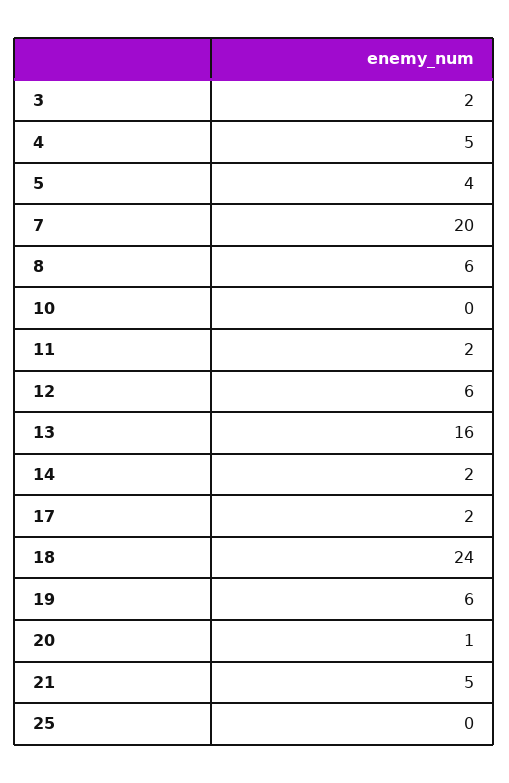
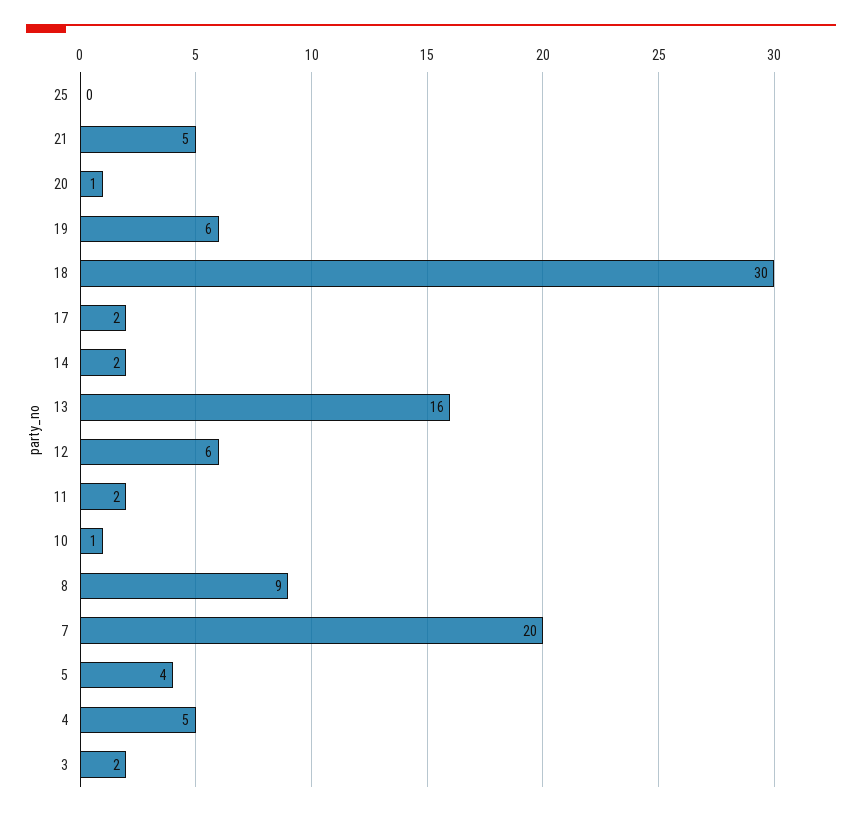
  {
    "3": 2,
    "4": 5,
    "5": 4,
    "7": 20,
-   "8": 6,
+   "8": 9,
-   "10": 0,
+   "10": 1,
    "11": 2,
    "12": 6,
    "13": 16,
    "14": 2,
    "17": 2,
-   "18": 24,
+   "18": 30,
    "19": 6,
    "20": 1,
    "21": 5,
    "25": 0
  }

